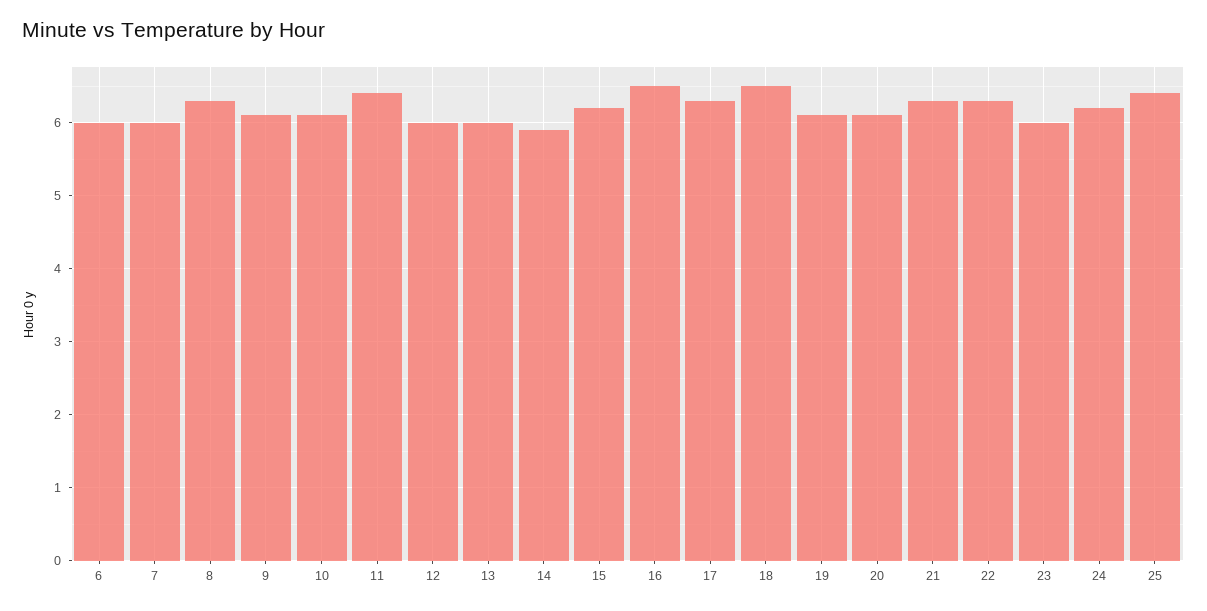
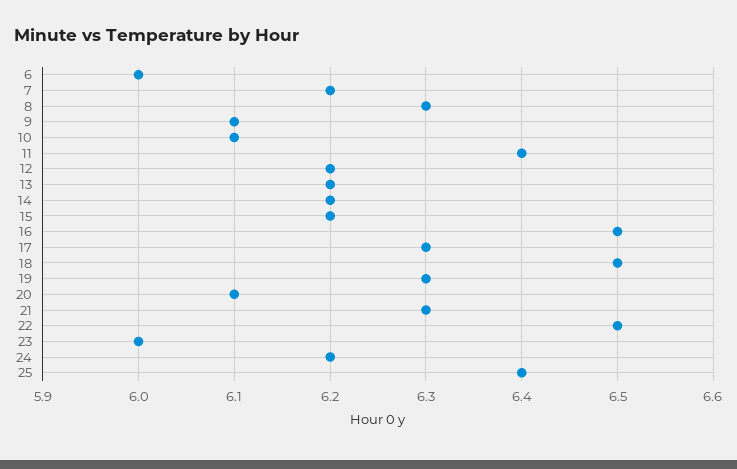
  {
    "6": 6,
-   "7": 6,
+   "7": 6.2,
    "8": 6.3,
    "9": 6.1,
    "10": 6.1,
    "11": 6.4,
-   "12": 6,
+   "12": 6.2,
-   "13": 6,
+   "13": 6.2,
-   "14": 5.9,
+   "14": 6.2,
    "15": 6.2,
    "16": 6.5,
    "17": 6.3,
    "18": 6.5,
-   "19": 6.1,
+   "19": 6.3,
    "20": 6.1,
    "21": 6.3,
-   "22": 6.3,
+   "22": 6.5,
    "23": 6,
    "24": 6.2,
    "25": 6.4
  }

